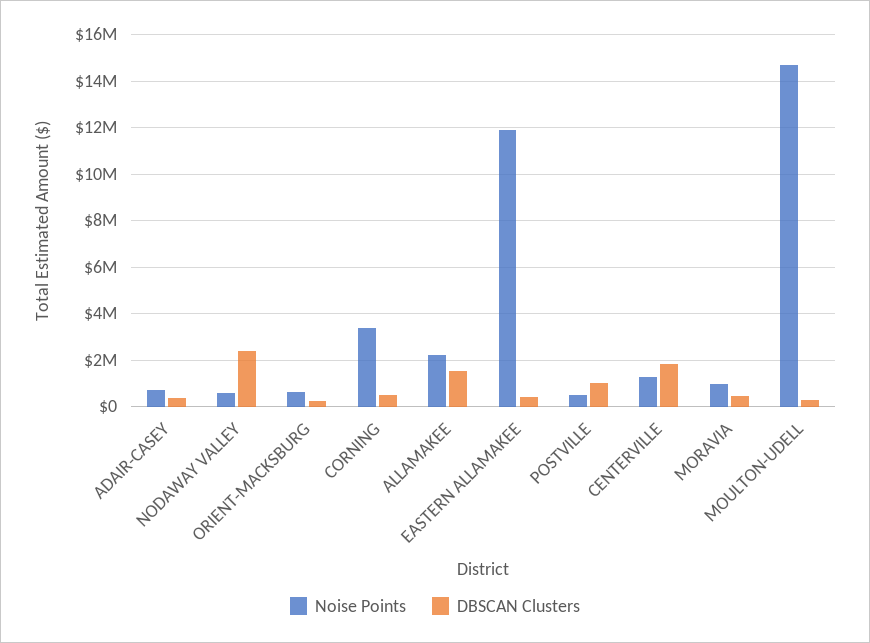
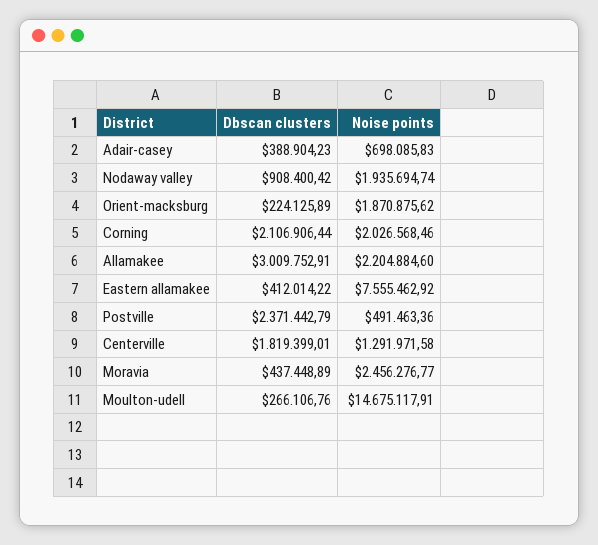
  {
    "Noise Points": {
      "ADAIR-CASEY": 698085.83,
-     "NODAWAY VALLEY": 500000,
+     "NODAWAY VALLEY": 1935694.74,
-     "ORIENT-MACKSBURG": 500000,
+     "ORIENT-MACKSBURG": 1870875.62,
-     "CORNING": 3500000,
+     "CORNING": 2026568.46,
      "ALLAMAKEE": 2204884.6,
-     "EASTERN ALLAMAKEE": 12000000,
+     "EASTERN ALLAMAKEE": 7555462.92,
      "POSTVILLE": 491463.36,
      "CENTERVILLE": 1291971.58,
-     "MORAVIA": 1000000,
+     "MORAVIA": 2456276.77,
      "MOULTON-UDELL": 14675117.91
    },
    "DBSCAN Clusters": {
      "ADAIR-CASEY": 388904.23,
-     "NODAWAY VALLEY": 2500000,
+     "NODAWAY VALLEY": 908400.42,
      "ORIENT-MACKSBURG": 224125.89,
-     "CORNING": 500000,
+     "CORNING": 2106906.44,
-     "ALLAMAKEE": 1500000,
+     "ALLAMAKEE": 3009752.91,
      "EASTERN ALLAMAKEE": 412014.22,
-     "POSTVILLE": 1000000,
+     "POSTVILLE": 2371442.79,
      "CENTERVILLE": 1819399.01,
      "MORAVIA": 437448.89,
      "MOULTON-UDELL": 266106.76
    }
  }

